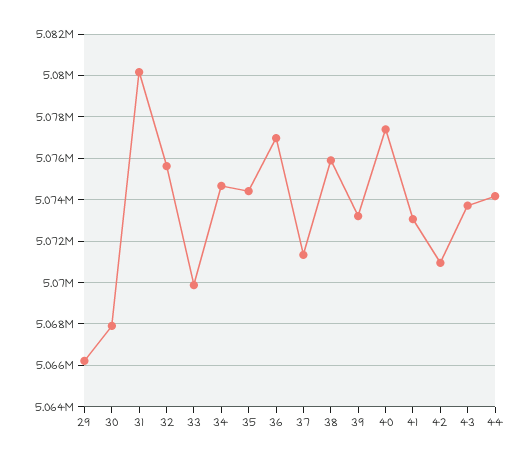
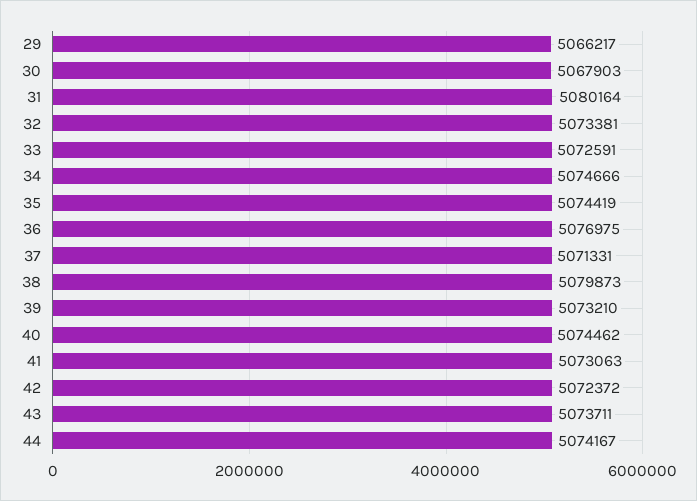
  {
    "29": 5066217,
    "30": 5067903,
    "31": 5080164,
-   "32": 5075500,
+   "32": 5073381,
-   "33": 5070000,
+   "33": 5072591,
    "34": 5074666,
    "35": 5074419,
    "36": 5076975,
    "37": 5071331,
-   "38": 5076000,
+   "38": 5079873,
    "39": 5073210,
-   "40": 5077500,
+   "40": 5074462,
    "41": 5073063,
-   "42": 5071000,
+   "42": 5072372,
    "43": 5073711,
    "44": 5074167
  }

